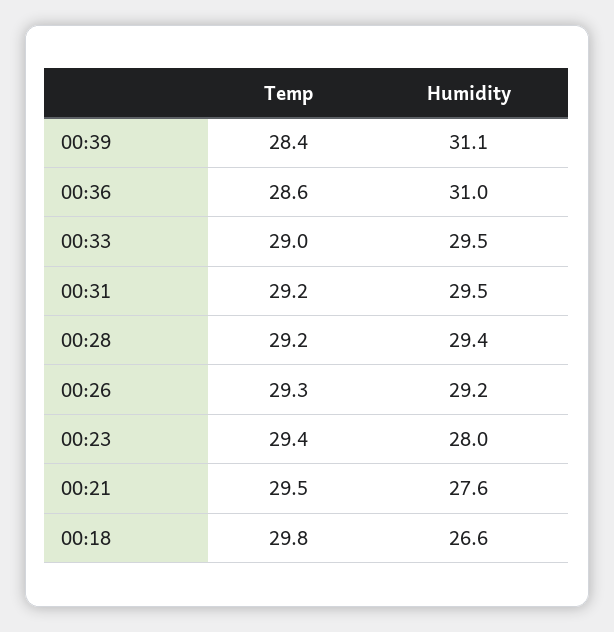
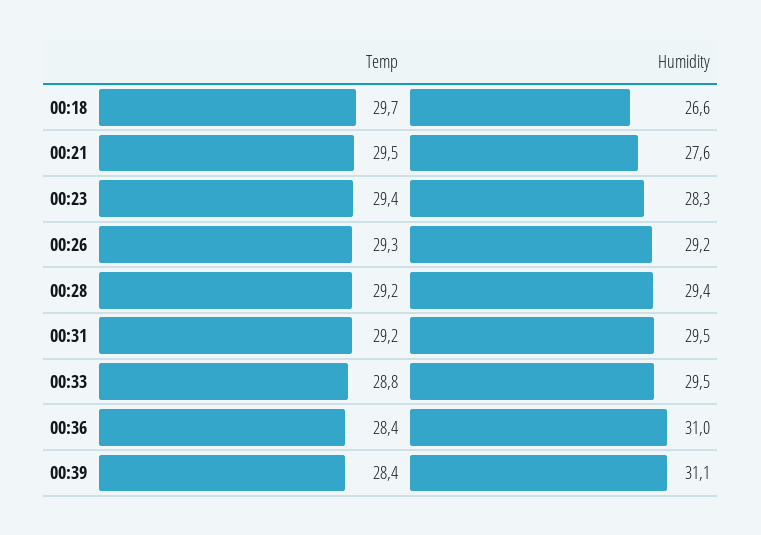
  {
    "Temp": {
      "00:39": 28.4,
-     "00:36": 28.6,
+     "00:36": 28.4,
-     "00:33": 29,
+     "00:33": 28.8,
      "00:31": 29.2,
      "00:28": 29.2,
      "00:26": 29.3,
      "00:23": 29.4,
      "00:21": 29.5,
-     "00:18": 29.8
+     "00:18": 29.7
    },
    "Humidity": {
      "00:39": 31.1,
      "00:36": 31,
      "00:33": 29.5,
      "00:31": 29.5,
      "00:28": 29.4,
      "00:26": 29.2,
-     "00:23": 28,
+     "00:23": 28.3,
      "00:21": 27.6,
      "00:18": 26.6
    }
  }

